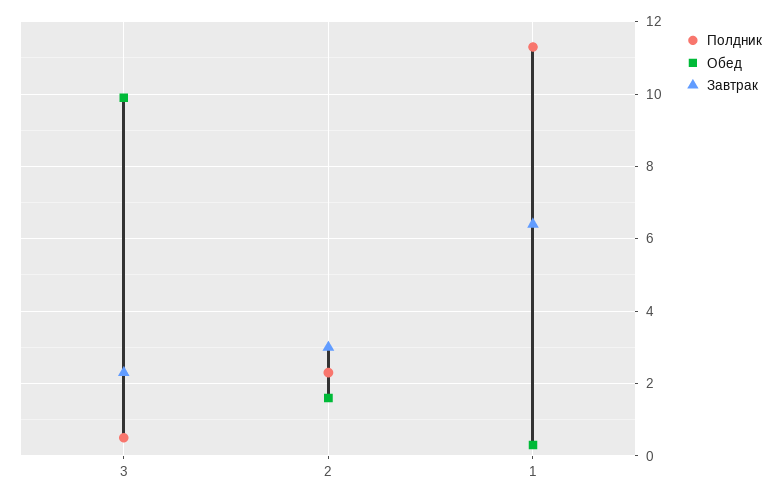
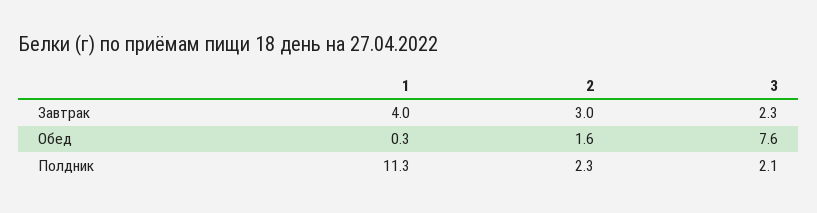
  {
    "Полдник": {
-     "3": 0.5,
+     "3": 2.1,
      "2": 2.3,
      "1": 11.3
    },
    "Обед": {
-     "3": 10,
+     "3": 7.6,
      "2": 1.6,
      "1": 0.3
    },
    "Завтрак": {
      "3": 2.3,
      "2": 3,
-     "1": 6.5
+     "1": 4
    }
  }

